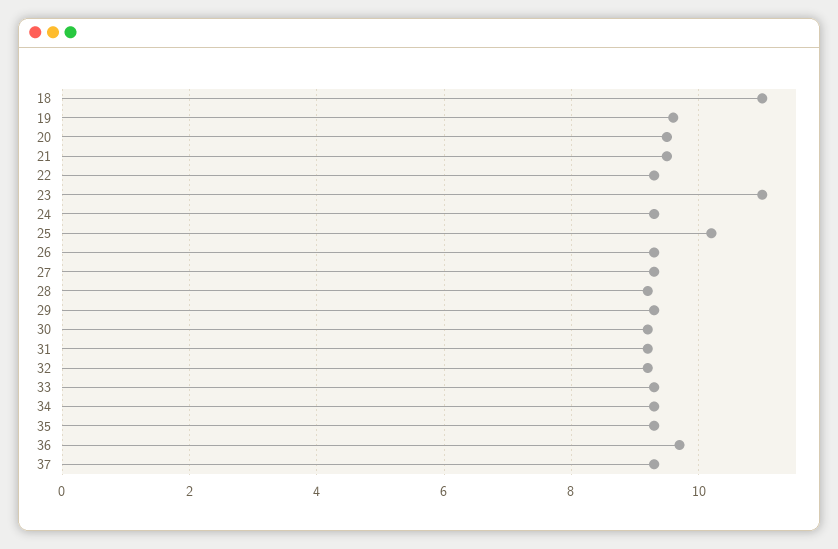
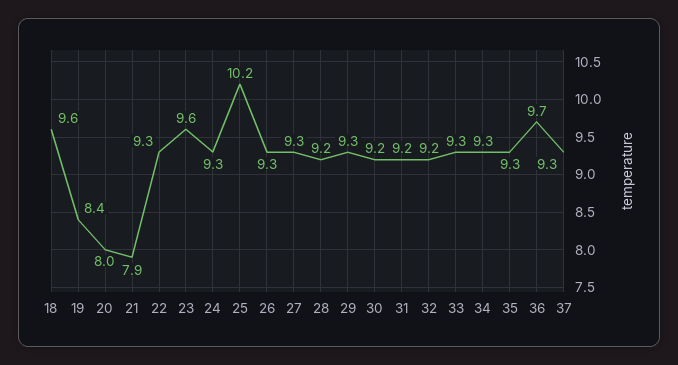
  {
-   "18": 11,
+   "18": 9.6,
-   "19": 9.5,
+   "19": 8.4,
-   "20": 9.5,
+   "20": 8,
-   "21": 9.5,
+   "21": 7.9,
    "22": 9.3,
-   "23": 11,
+   "23": 9.6,
    "24": 9.3,
    "25": 10.2,
    "26": 9.3,
    "27": 9.3,
    "28": 9.2,
    "29": 9.3,
    "30": 9.2,
    "31": 9.2,
    "32": 9.2,
    "33": 9.3,
    "34": 9.3,
    "35": 9.3,
    "36": 9.7,
    "37": 9.3
  }

